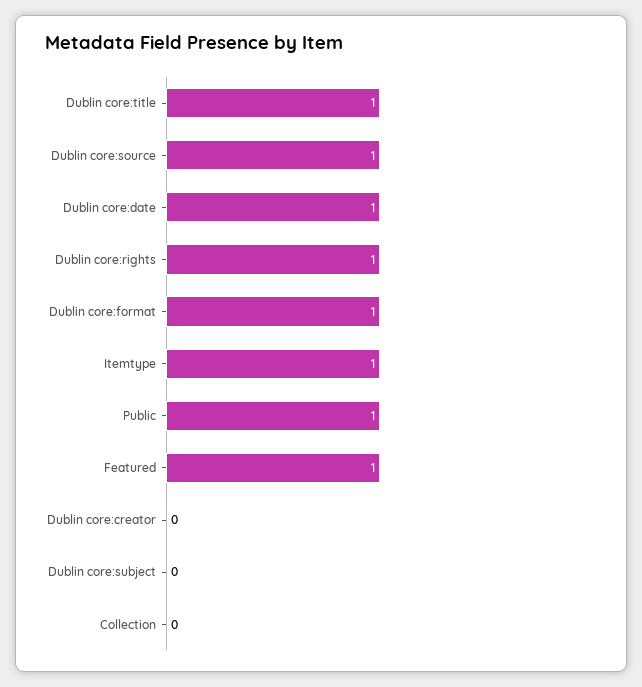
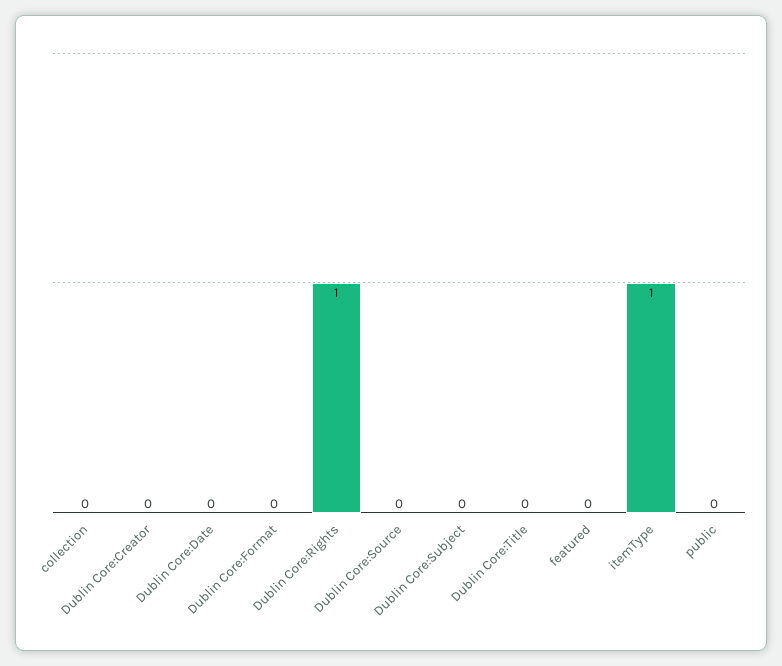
  {
-   "Dublin core:title": 1,
+   "Dublin core:title": 0,
-   "Dublin core:source": 1,
+   "Dublin core:source": 0,
-   "Dublin core:date": 1,
+   "Dublin core:date": 0,
    "Dublin core:rights": 1,
-   "Dublin core:format": 1,
+   "Dublin core:format": 0,
    "Itemtype": 1,
-   "Public": 1,
+   "Public": 0,
-   "Featured": 1,
+   "Featured": 0,
    "Dublin core:creator": 0,
    "Dublin core:subject": 0,
    "Collection": 0
  }

